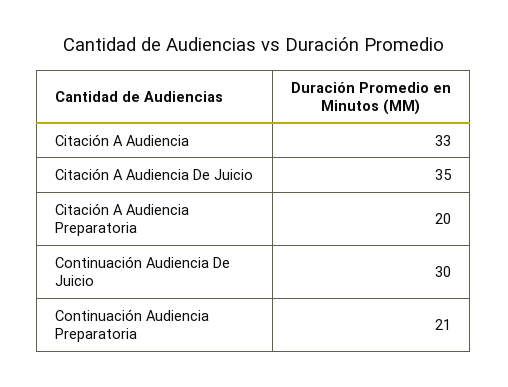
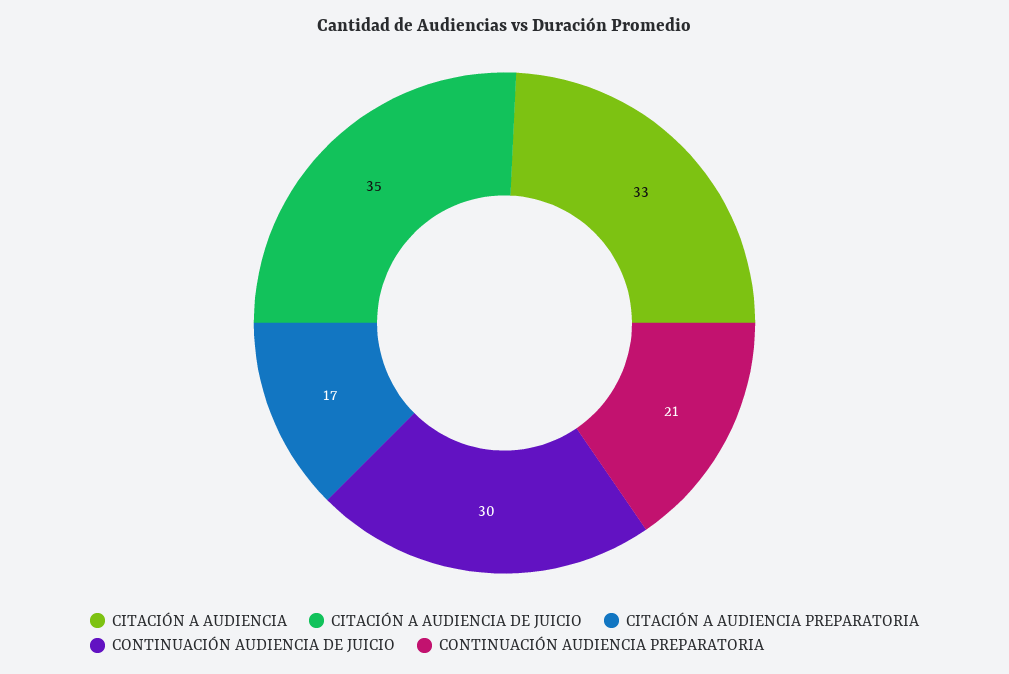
  {
    "Citación A Audiencia": 33,
    "Citación A Audiencia De Juicio": 35,
-   "Citación A Audiencia Preparatoria": 20,
+   "Citación A Audiencia Preparatoria": 17,
    "Continuación Audiencia De Juicio": 30,
    "Continuación Audiencia Preparatoria": 21
  }

